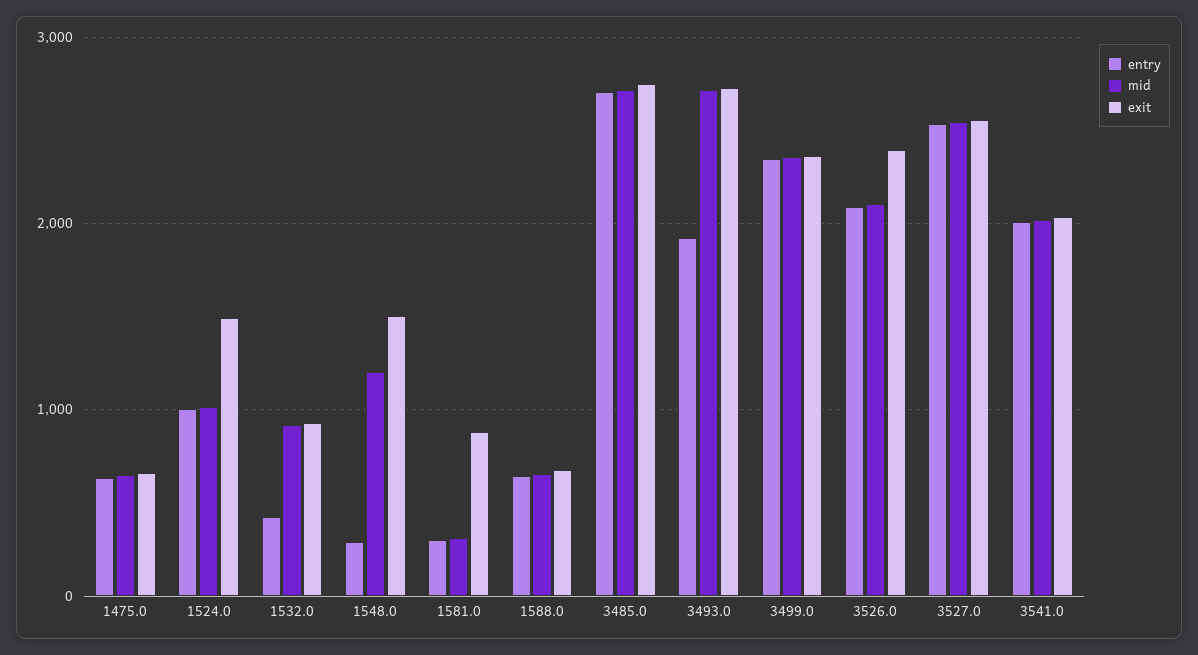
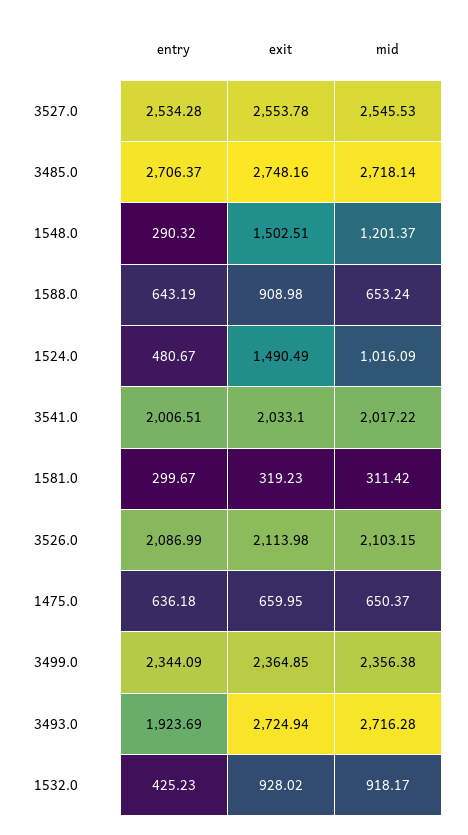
  {
    "entry": {
      "1475.0": 636.18,
-     "1524.0": 1000,
+     "1524.0": 480.67,
      "1532.0": 425.23,
      "1548.0": 290.32,
      "1581.0": 299.67,
      "1588.0": 643.19,
      "3485.0": 2706.37,
      "3493.0": 1923.69,
      "3499.0": 2344.09,
      "3526.0": 2086.99,
      "3527.0": 2534.28,
      "3541.0": 2006.51
    },
    "mid": {
      "1475.0": 650.37,
      "1524.0": 1016.09,
      "1532.0": 918.17,
      "1548.0": 1201.37,
      "1581.0": 311.42,
      "1588.0": 653.24,
      "3485.0": 2718.14,
      "3493.0": 2716.28,
      "3499.0": 2356.38,
      "3526.0": 2103.15,
      "3527.0": 2545.53,
      "3541.0": 2017.22
    },
    "exit": {
      "1475.0": 659.95,
      "1524.0": 1490.49,
      "1532.0": 928.02,
      "1548.0": 1502.51,
-     "1581.0": 900,
+     "1581.0": 319.23,
-     "1588.0": 700,
+     "1588.0": 908.98,
      "3485.0": 2748.16,
      "3493.0": 2724.94,
      "3499.0": 2364.85,
-     "3526.0": 2400,
+     "3526.0": 2113.98,
      "3527.0": 2553.78,
      "3541.0": 2033.1
    }
  }

